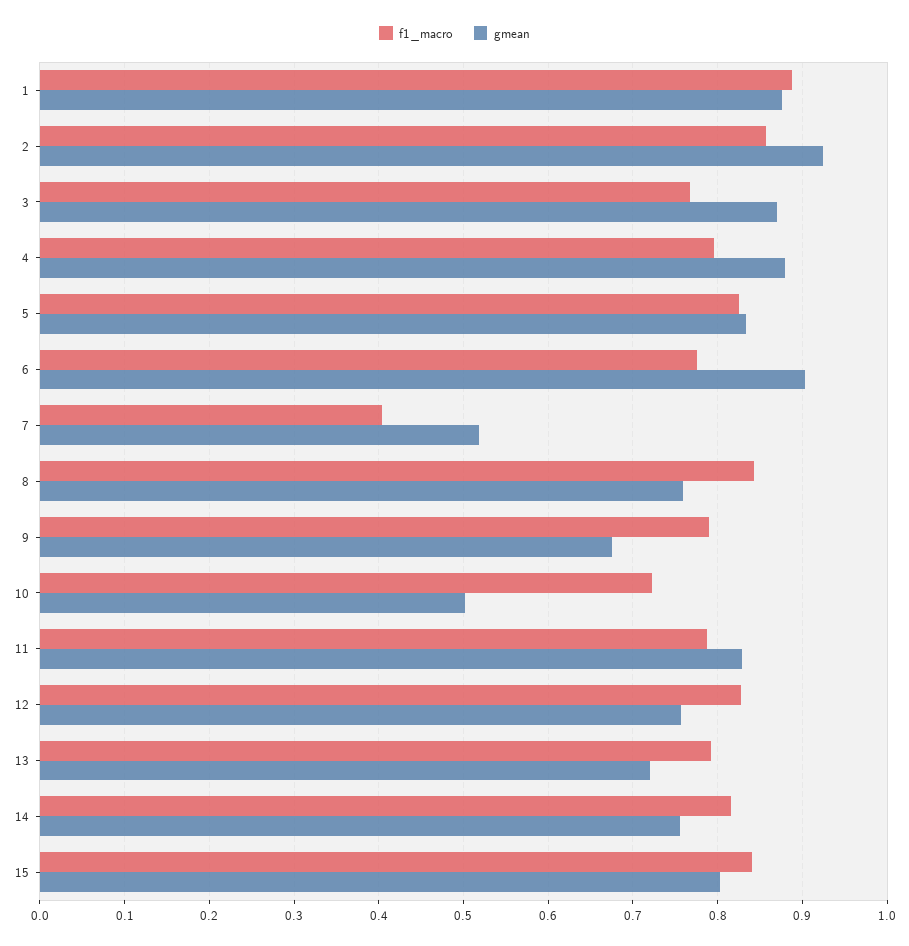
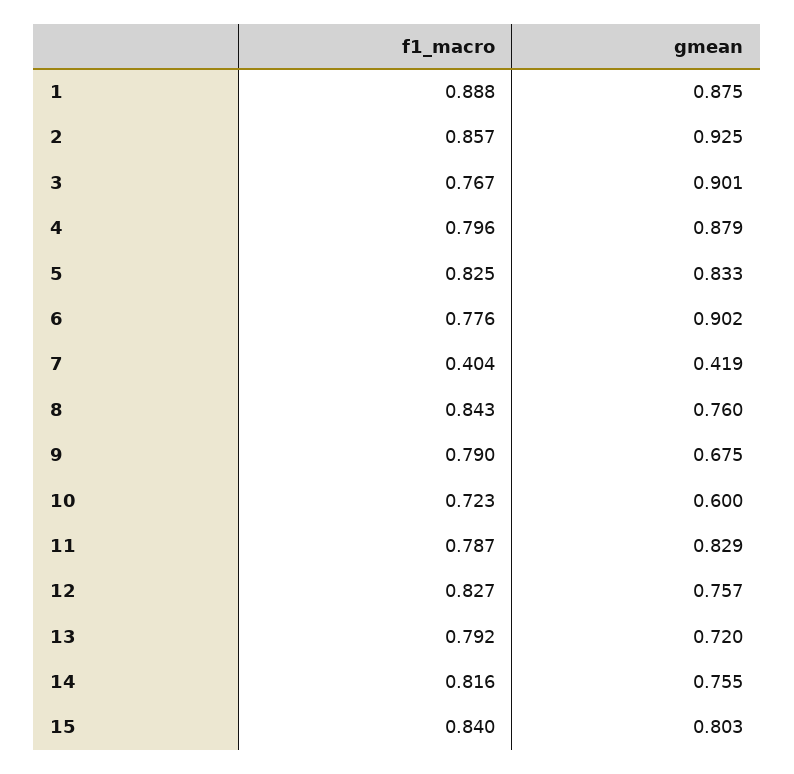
  {
    "f1_macro": {
      "1": 0.888,
      "2": 0.857,
      "3": 0.767,
      "4": 0.796,
      "5": 0.825,
      "6": 0.776,
      "7": 0.404,
      "8": 0.843,
      "9": 0.79,
      "10": 0.723,
      "11": 0.787,
      "12": 0.827,
      "13": 0.792,
      "14": 0.816,
      "15": 0.84
    },
    "gmean": {
      "1": 0.875,
      "2": 0.925,
-     "3": 0.87,
+     "3": 0.901,
      "4": 0.879,
      "5": 0.833,
      "6": 0.902,
-     "7": 0.52,
+     "7": 0.419,
      "8": 0.76,
      "9": 0.675,
-     "10": 0.5,
+     "10": 0.6,
      "11": 0.829,
      "12": 0.757,
      "13": 0.72,
      "14": 0.755,
      "15": 0.803
    }
  }

